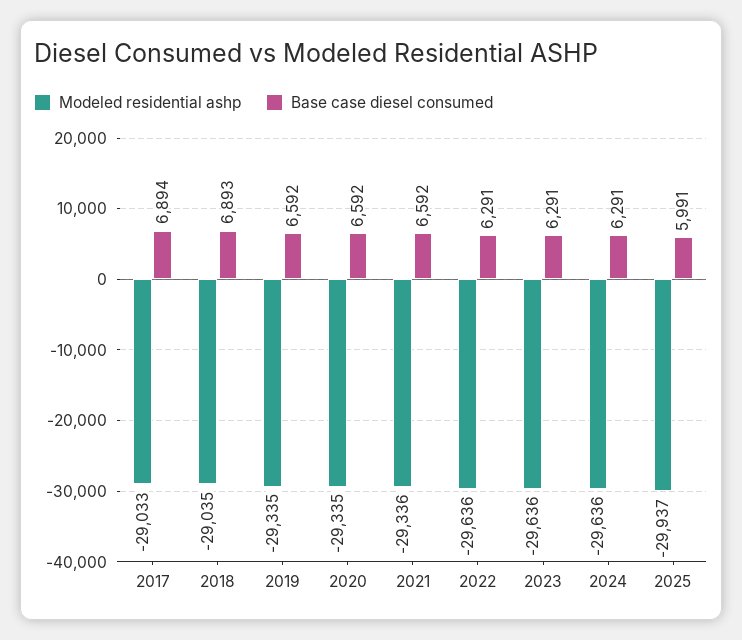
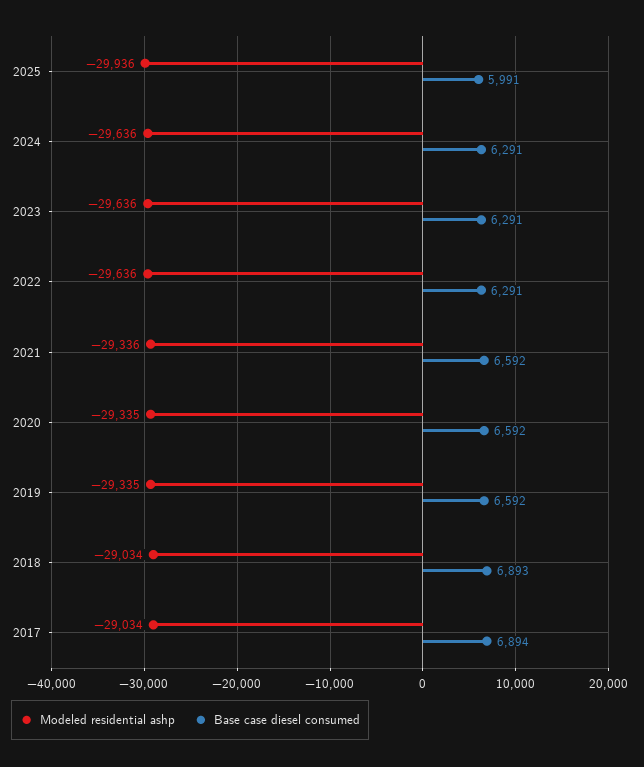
  {
    "Modeled residential ashp": {
-     "2017": -29033,
+     "2017": -29034,
-     "2018": -29035,
+     "2018": -29034,
      "2019": -29335,
      "2020": -29335,
      "2021": -29336,
      "2022": -29636,
      "2023": -29636,
      "2024": -29636,
-     "2025": -29937
+     "2025": -29936
    },
    "Base case diesel consumed": {
      "2017": 6894,
      "2018": 6893,
      "2019": 6592,
      "2020": 6592,
      "2021": 6592,
      "2022": 6291,
      "2023": 6291,
      "2024": 6291,
      "2025": 5991
    }
  }

